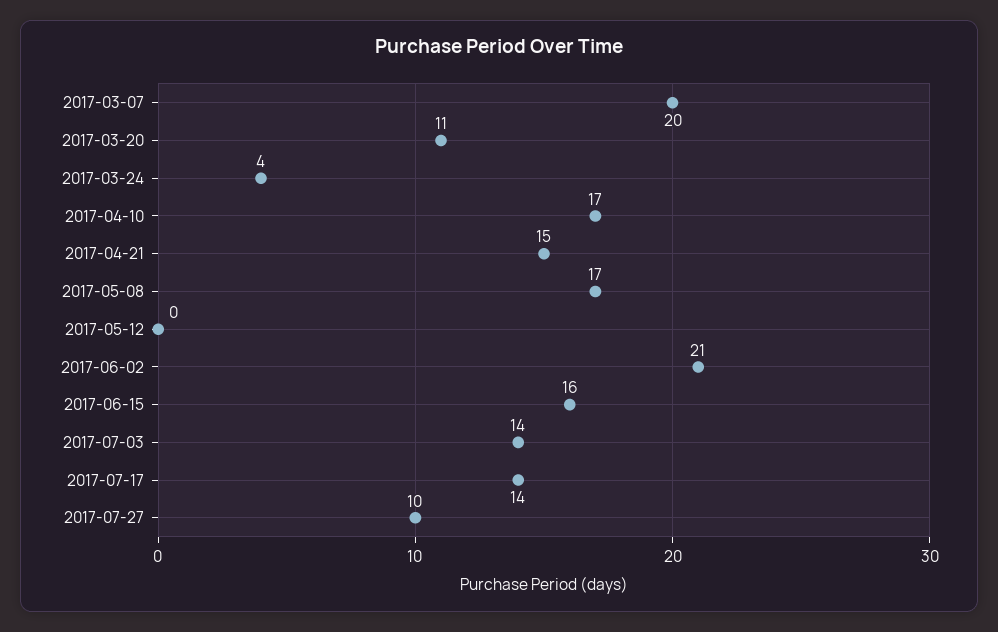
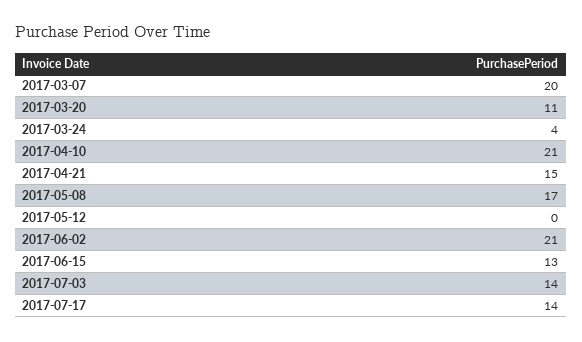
  {
    "2017-03-07": 20,
    "2017-03-20": 11,
    "2017-03-24": 4,
-   "2017-04-10": 17,
+   "2017-04-10": 21,
    "2017-04-21": 15,
    "2017-05-08": 17,
    "2017-05-12": 0,
    "2017-06-02": 21,
-   "2017-06-15": 16,
+   "2017-06-15": 13,
    "2017-07-03": 14,
-   "2017-07-17": 14,
+   "2017-07-17": 14
-   "2017-07-27": 10
  }

